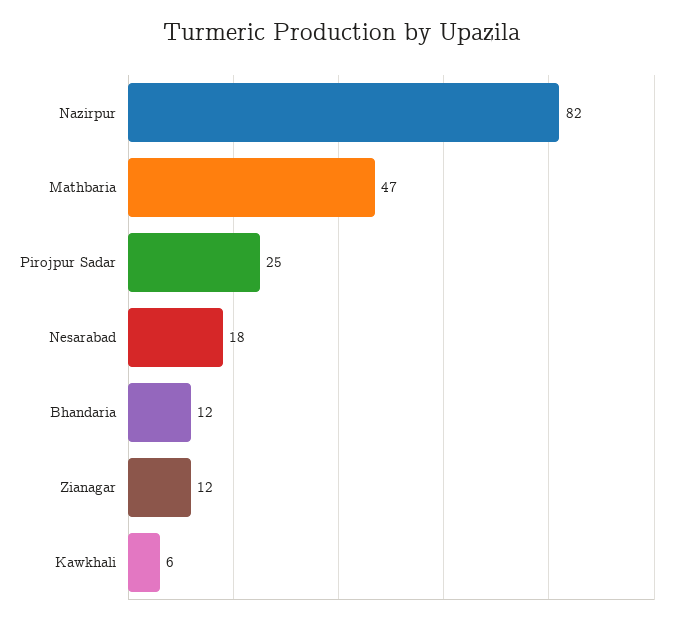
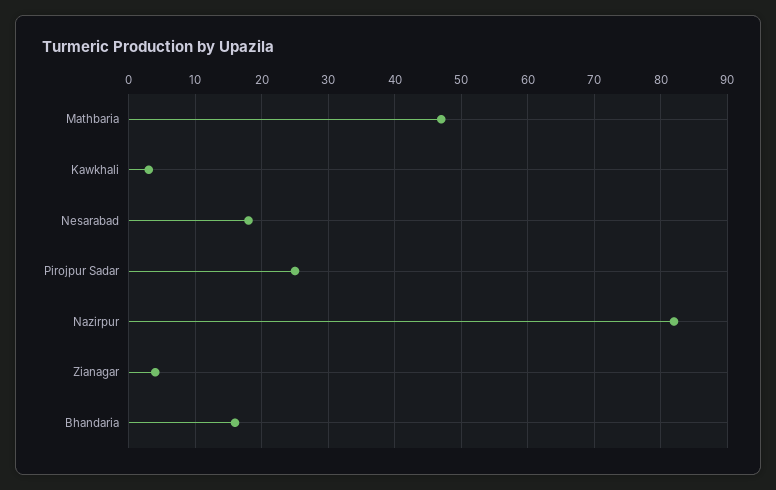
  {
    "Nazirpur": 82,
    "Mathbaria": 47,
    "Pirojpur Sadar": 25,
    "Nesarabad": 18,
-   "Bhandaria": 12,
+   "Bhandaria": 16,
-   "Zianagar": 12,
+   "Zianagar": 4,
-   "Kawkhali": 6
+   "Kawkhali": 3
  }

